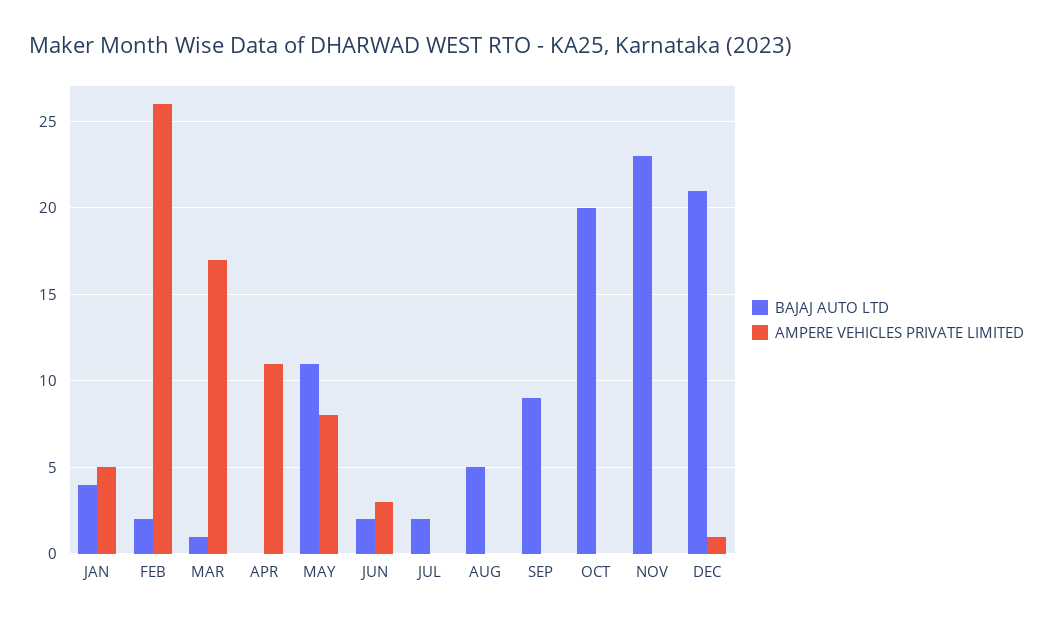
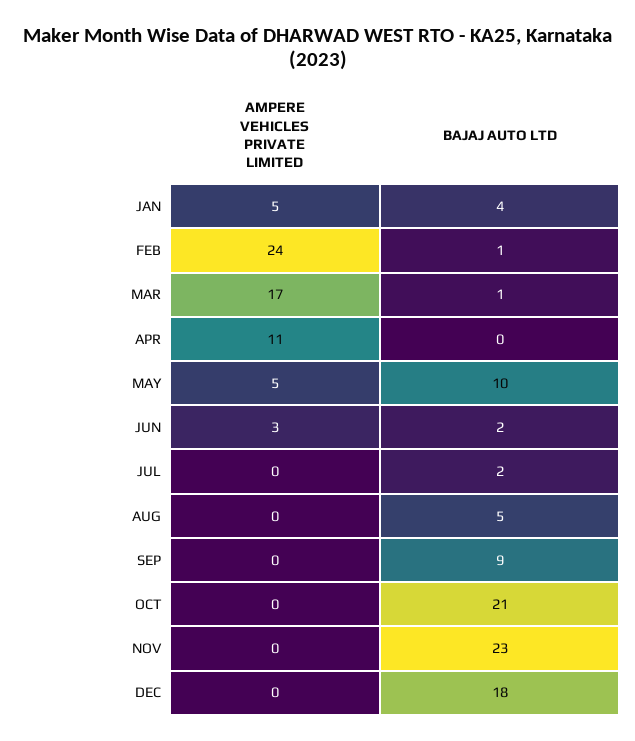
  {
    "BAJAJ AUTO LTD": {
      "JAN": 4,
-     "FEB": 2,
+     "FEB": 1,
      "MAR": 1,
      "APR": 0,
-     "MAY": 11,
+     "MAY": 10,
      "JUN": 2,
      "JUL": 2,
      "AUG": 5,
      "SEP": 9,
-     "OCT": 20,
+     "OCT": 21,
      "NOV": 23,
-     "DEC": 21
+     "DEC": 18
    },
    "AMPERE VEHICLES PRIVATE LIMITED": {
      "JAN": 5,
-     "FEB": 26,
+     "FEB": 24,
      "MAR": 17,
      "APR": 11,
-     "MAY": 8,
+     "MAY": 5,
      "JUN": 3,
      "JUL": 0,
      "AUG": 0,
      "SEP": 0,
      "OCT": 0,
      "NOV": 0,
-     "DEC": 1
+     "DEC": 0
    }
  }

